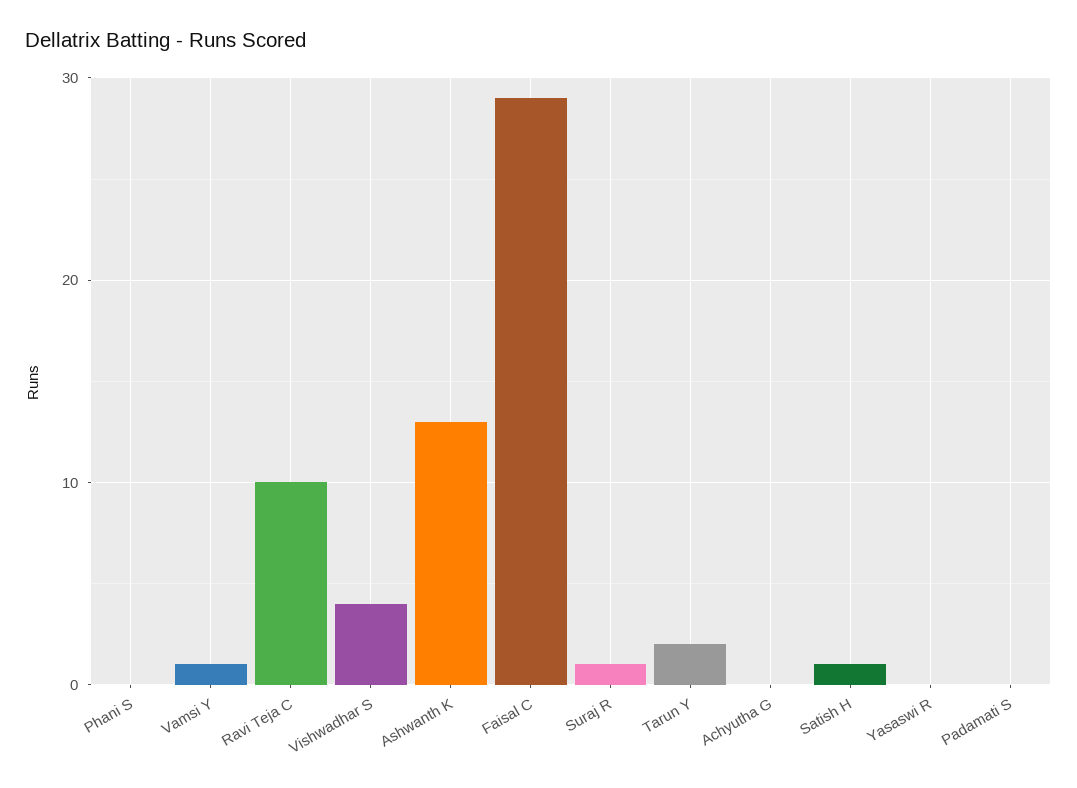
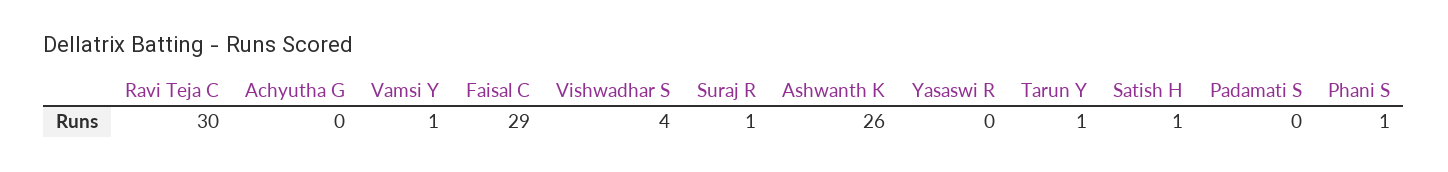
  {
-   "Phani S": 0,
+   "Phani S": 1,
    "Vamsi Y": 1,
-   "Ravi Teja C": 10,
+   "Ravi Teja C": 30,
    "Vishwadhar S": 4,
-   "Ashwanth K": 13,
+   "Ashwanth K": 26,
    "Faisal C": 29,
    "Suraj R": 1,
-   "Tarun Y": 2,
+   "Tarun Y": 1,
    "Achyutha G": 0,
    "Satish H": 1,
    "Yasaswi R": 0,
    "Padamati S": 0
  }

